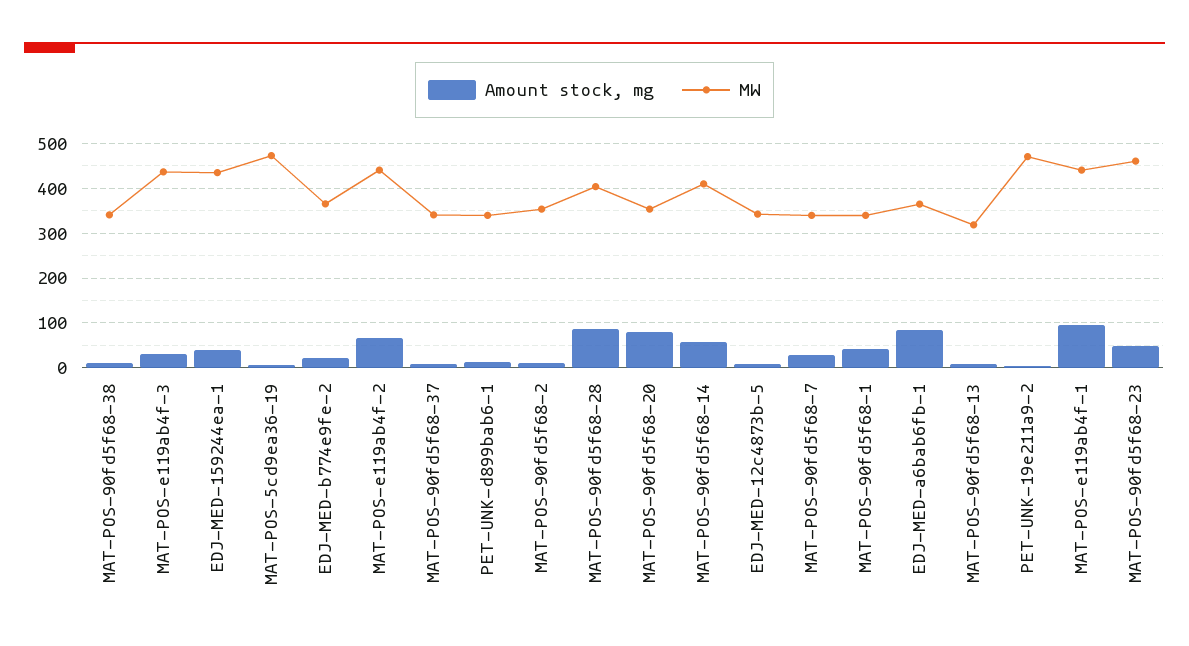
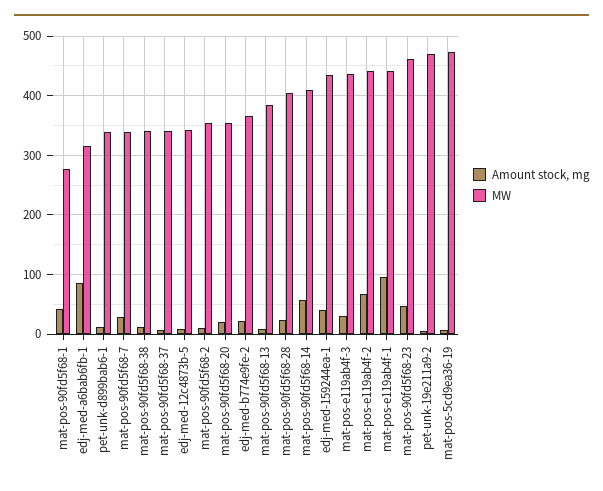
  {
    "Amount stock, mg": {
      "MAT-POS-90fd5f68-38": 20,
      "MAT-POS-e119ab4f-3": 40,
      "EDJ-MED-159244ea-1": 40,
      "MAT-POS-5cd9ea36-19": 0,
      "EDJ-MED-b774e9fe-2": 20,
      "MAT-POS-e119ab4f-2": 60,
      "MAT-POS-90fd5f68-37": 0,
      "PET-UNK-d899bab6-1": 20,
      "MAT-POS-90fd5f68-2": 20,
-     "MAT-POS-90fd5f68-28": 80,
+     "MAT-POS-90fd5f68-28": 20,
-     "MAT-POS-90fd5f68-20": 80,
+     "MAT-POS-90fd5f68-20": 20,
      "MAT-POS-90fd5f68-14": 60,
      "EDJ-MED-12c4873b-5": 0,
      "MAT-POS-90fd5f68-7": 20,
      "MAT-POS-90fd5f68-1": 40,
      "EDJ-MED-a6bab6fb-1": 80,
      "MAT-POS-90fd5f68-13": 0,
      "PET-UNK-19e211a9-2": 0,
      "MAT-POS-e119ab4f-1": 100,
      "MAT-POS-90fd5f68-23": 40
    },
    "MW": {
      "MAT-POS-90fd5f68-38": 340,
      "MAT-POS-e119ab4f-3": 440,
      "EDJ-MED-159244ea-1": 440,
      "MAT-POS-5cd9ea36-19": 480,
      "EDJ-MED-b774e9fe-2": 360,
      "MAT-POS-e119ab4f-2": 440,
      "MAT-POS-90fd5f68-37": 340,
      "PET-UNK-d899bab6-1": 340,
      "MAT-POS-90fd5f68-2": 360,
      "MAT-POS-90fd5f68-28": 400,
      "MAT-POS-90fd5f68-20": 360,
      "MAT-POS-90fd5f68-14": 400,
      "EDJ-MED-12c4873b-5": 340,
      "MAT-POS-90fd5f68-7": 340,
-     "MAT-POS-90fd5f68-1": 340,
+     "MAT-POS-90fd5f68-1": 280,
-     "EDJ-MED-a6bab6fb-1": 360,
+     "EDJ-MED-a6bab6fb-1": 320,
-     "MAT-POS-90fd5f68-13": 320,
+     "MAT-POS-90fd5f68-13": 380,
      "PET-UNK-19e211a9-2": 480,
      "MAT-POS-e119ab4f-1": 440,
      "MAT-POS-90fd5f68-23": 460
    }
  }

